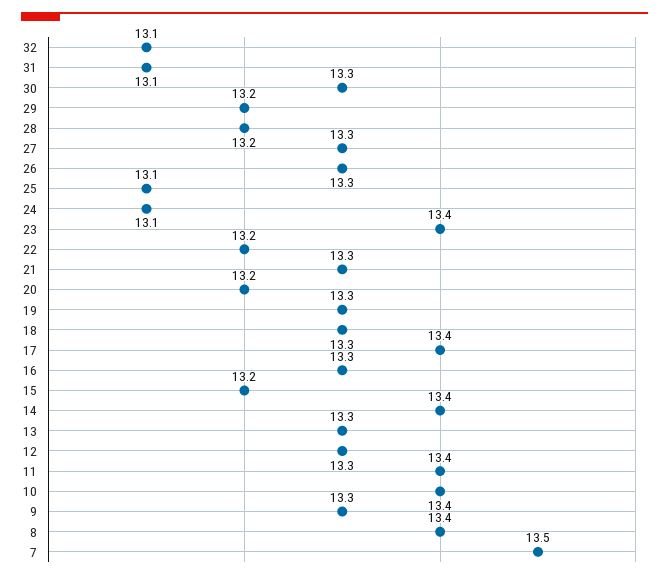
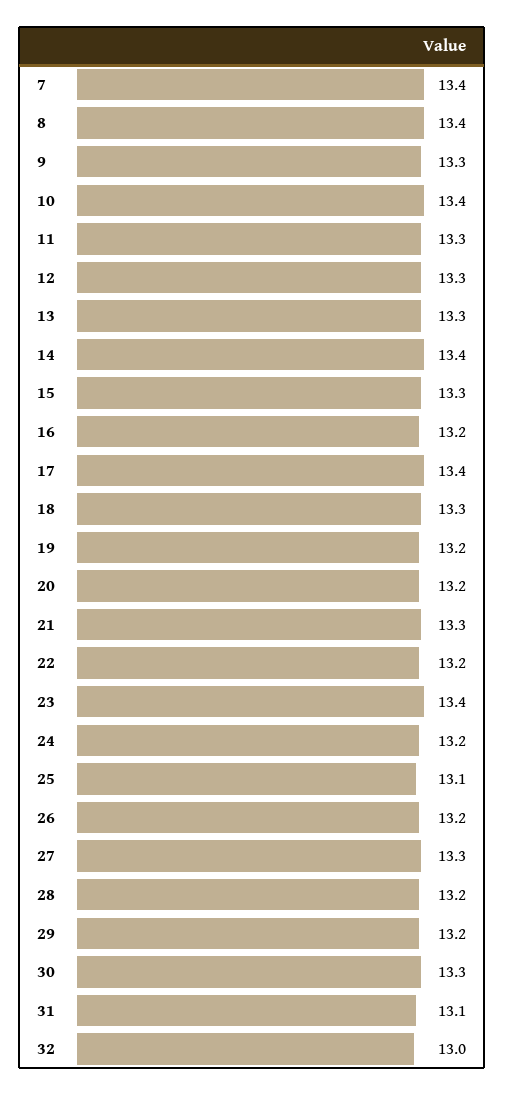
  {
-   "32": 13.1,
+   "32": 13,
    "31": 13.1,
    "30": 13.3,
    "29": 13.2,
    "28": 13.2,
    "27": 13.3,
-   "26": 13.3,
+   "26": 13.2,
    "25": 13.1,
-   "24": 13.1,
+   "24": 13.2,
    "23": 13.4,
    "22": 13.2,
    "21": 13.3,
    "20": 13.2,
-   "19": 13.3,
+   "19": 13.2,
    "18": 13.3,
    "17": 13.4,
-   "16": 13.3,
+   "16": 13.2,
-   "15": 13.2,
+   "15": 13.3,
    "14": 13.4,
    "13": 13.3,
    "12": 13.3,
-   "11": 13.4,
+   "11": 13.3,
    "10": 13.4,
    "9": 13.3,
    "8": 13.4,
-   "7": 13.5
+   "7": 13.4
  }

